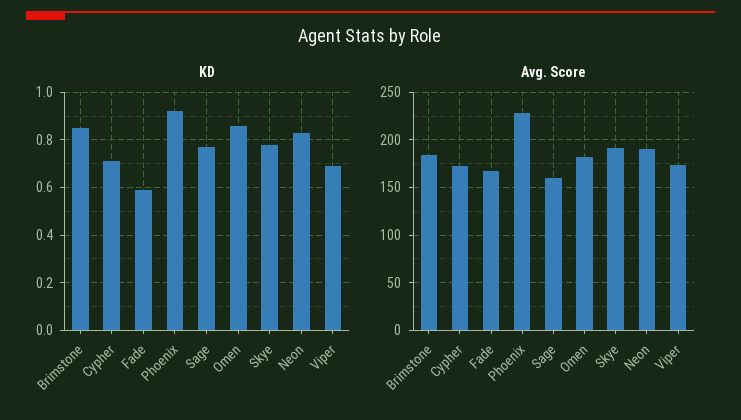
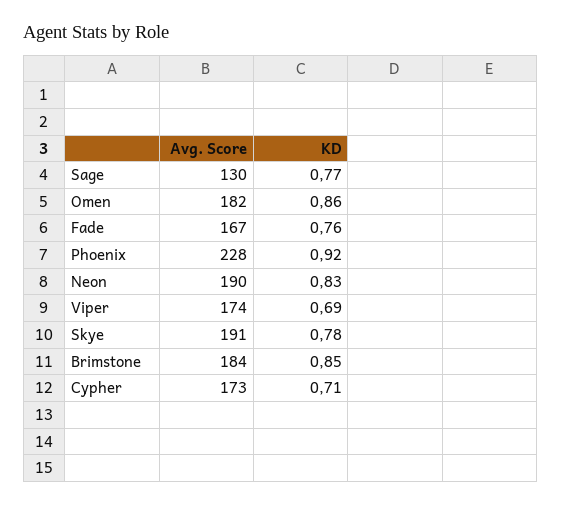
  {
    "KD": {
      "Brimstone": 0.85,
      "Cypher": 0.71,
-     "Fade": 0.6,
+     "Fade": 0.76,
      "Phoenix": 0.92,
      "Sage": 0.77,
      "Omen": 0.86,
      "Skye": 0.78,
      "Neon": 0.83,
      "Viper": 0.69
    },
    "Avg. Score": {
      "Brimstone": 184,
      "Cypher": 173,
      "Fade": 167,
      "Phoenix": 228,
-     "Sage": 160,
+     "Sage": 130,
      "Omen": 182,
      "Skye": 191,
      "Neon": 190,
      "Viper": 174
    }
  }

